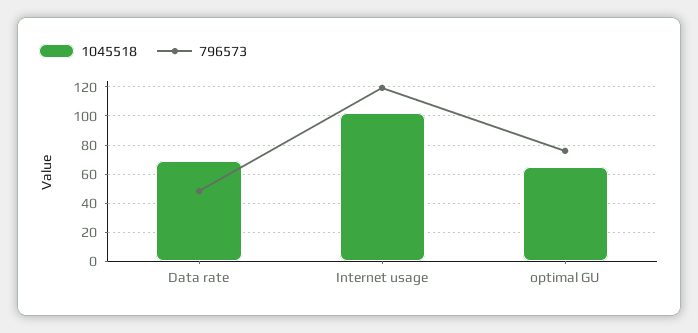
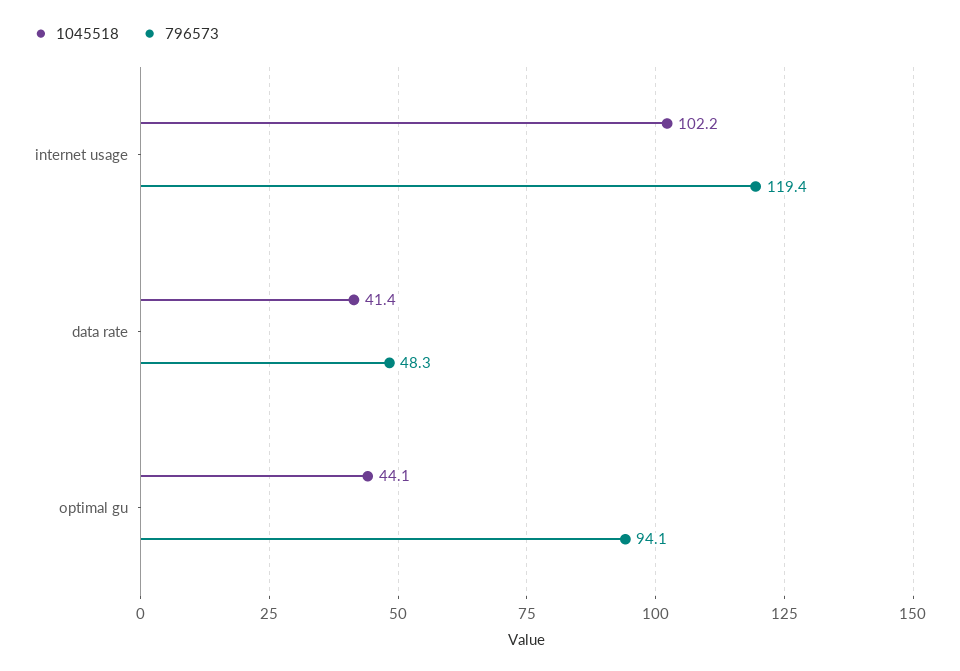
  {
    "1045518": {
-     "Data rate": 70,
+     "Data rate": 41.4,
      "Internet usage": 102.2,
-     "optimal GU": 65
+     "optimal GU": 44.1
    },
    "796573": {
      "Data rate": 48.3,
      "Internet usage": 119.4,
-     "optimal GU": 75
+     "optimal GU": 94.1
    }
  }

